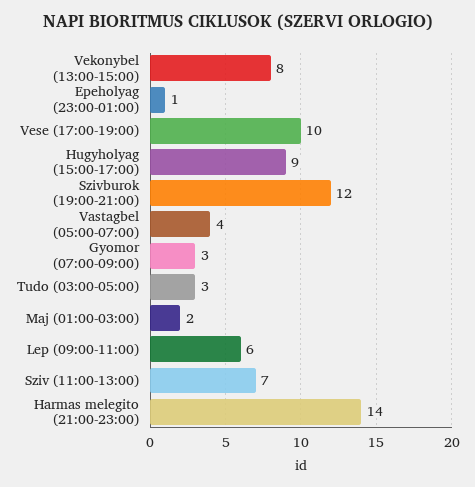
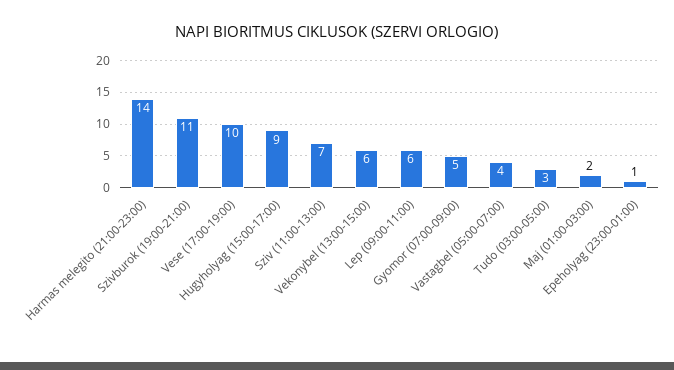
  {
-   "Vekonybel (13:00-15:00)": 8,
+   "Vekonybel (13:00-15:00)": 6,
    "Epeholyag (23:00-01:00)": 1,
    "Vese (17:00-19:00)": 10,
    "Hugyholyag (15:00-17:00)": 9,
-   "Szivburok (19:00-21:00)": 12,
+   "Szivburok (19:00-21:00)": 11,
    "Vastagbel (05:00-07:00)": 4,
-   "Gyomor (07:00-09:00)": 3,
+   "Gyomor (07:00-09:00)": 5,
    "Tudo (03:00-05:00)": 3,
    "Maj (01:00-03:00)": 2,
    "Lep (09:00-11:00)": 6,
    "Sziv (11:00-13:00)": 7,
    "Harmas melegito (21:00-23:00)": 14
  }

